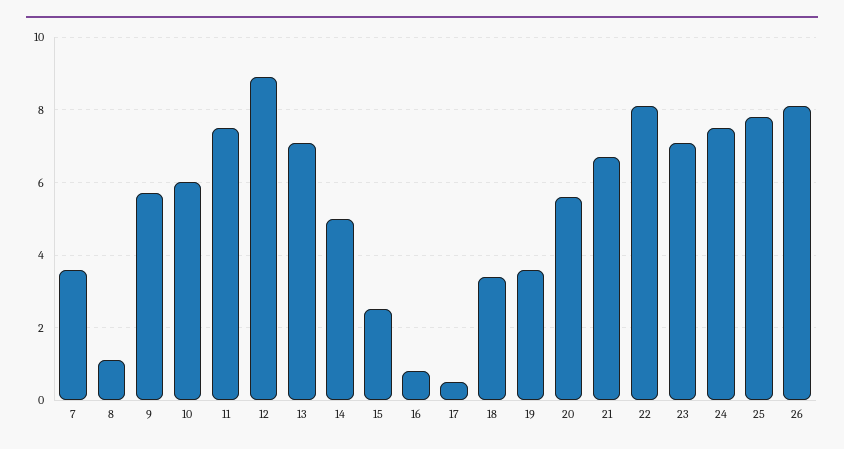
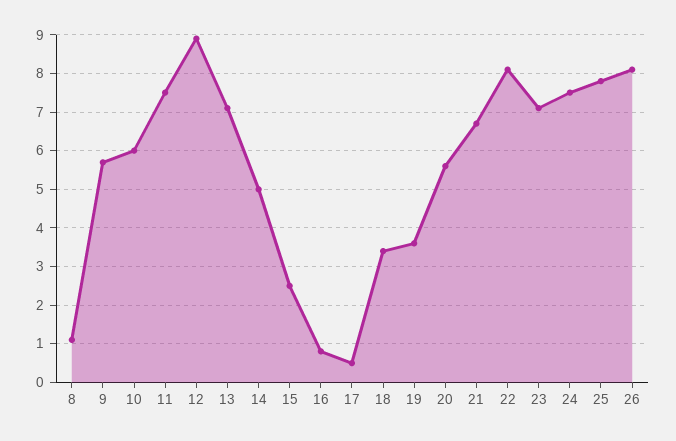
  {
-   "7": 3.5,
    "8": 1,
    "9": 5.5,
    "10": 6,
    "11": 7.5,
    "12": 9,
    "13": 7,
    "14": 5,
    "15": 2.5,
    "16": 1,
    "17": 0.5,
    "18": 3.5,
    "19": 3.5,
    "20": 5.5,
    "21": 6.5,
    "22": 8,
    "23": 7,
    "24": 7.5,
    "25": 8,
    "26": 8
  }

